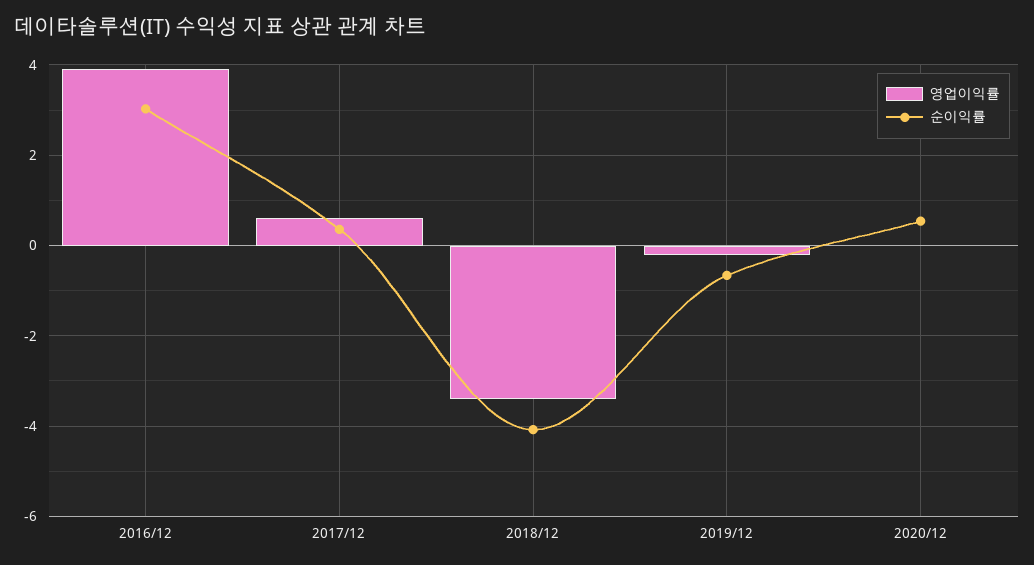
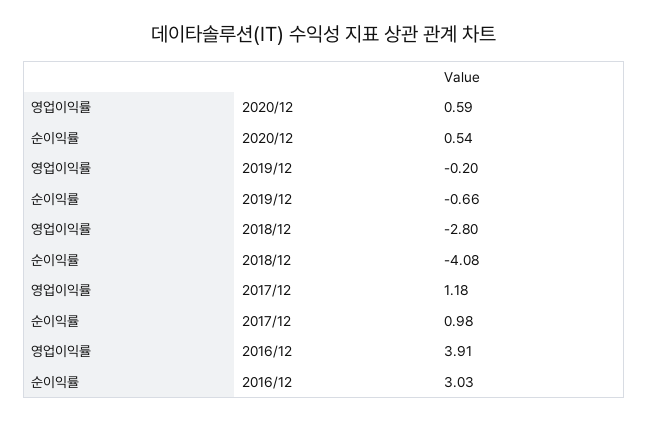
  {
    "영업이익률": {
      "2016/12": 3.91,
-     "2017/12": 0.6,
+     "2017/12": 1.18,
-     "2018/12": -3.4,
+     "2018/12": -2.8,
      "2019/12": -0.2,
-     "2020/12": 0
+     "2020/12": 0.59
    },
    "순이익률": {
      "2016/12": 3.03,
-     "2017/12": 0.4,
+     "2017/12": 0.98,
      "2018/12": -4.08,
      "2019/12": -0.66,
      "2020/12": 0.54
    }
  }

